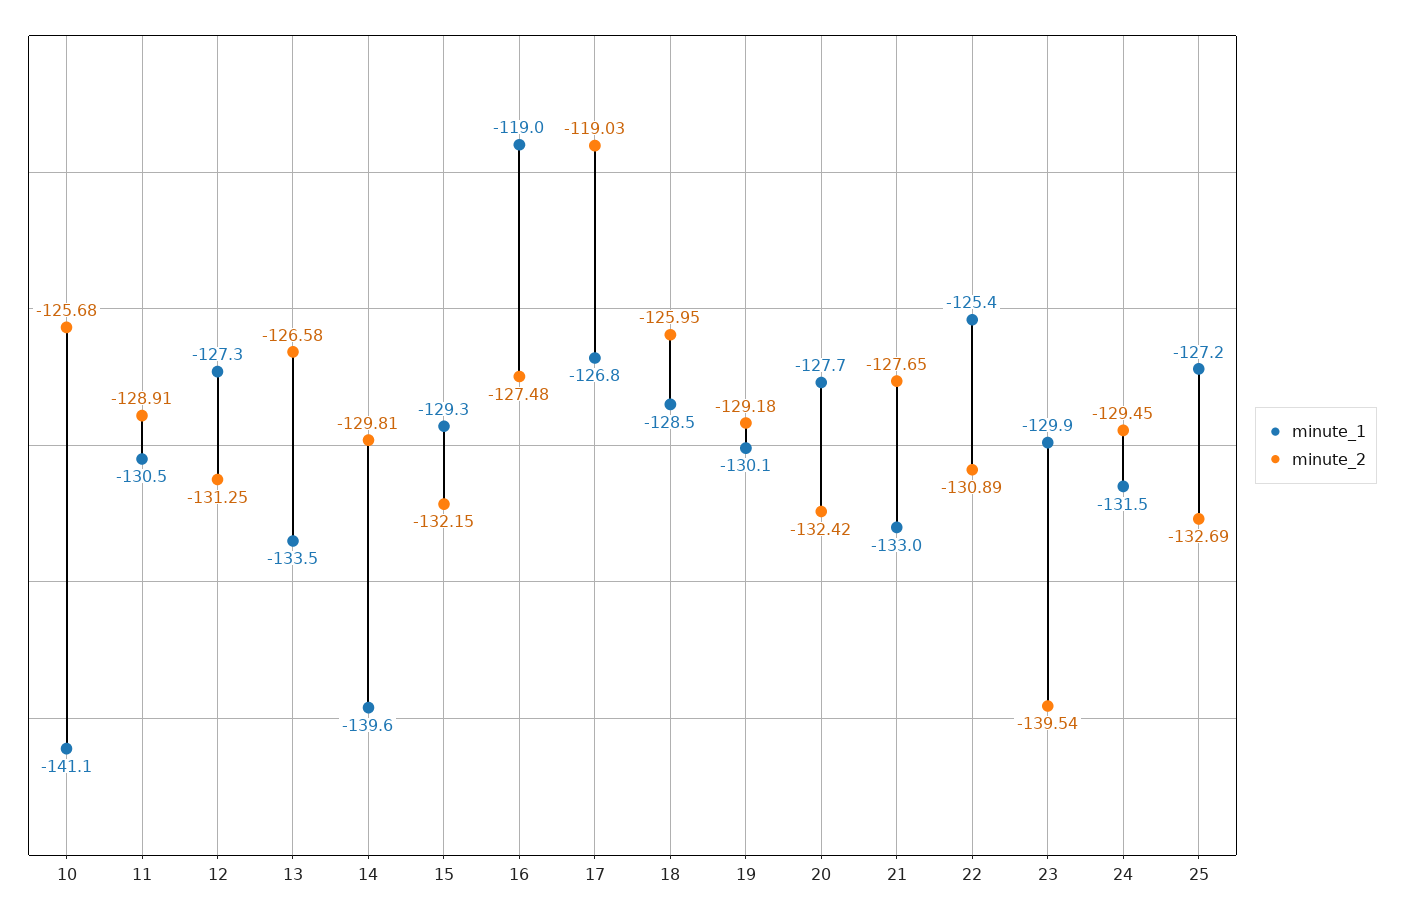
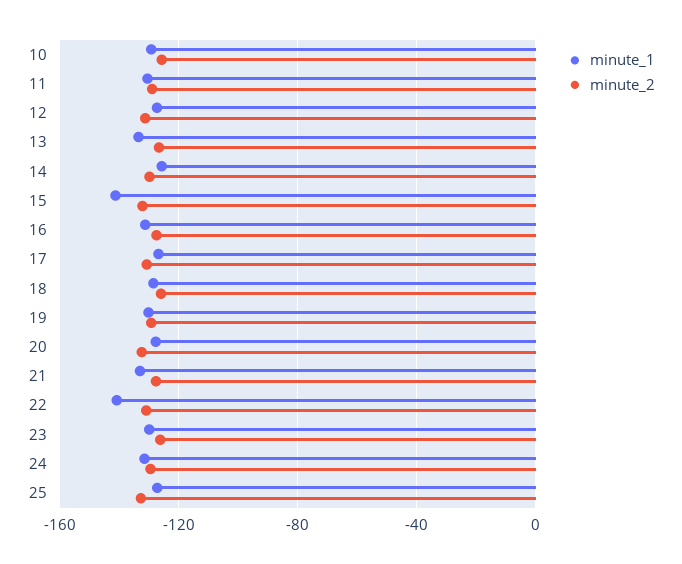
  {
    "minute_1": {
-     "10": -141.1,
+     "10": -130,
      "11": -130.5,
      "12": -127.3,
      "13": -133.5,
-     "14": -139.6,
+     "14": -125,
-     "15": -129.3,
+     "15": -140,
-     "16": -119,
+     "16": -130,
      "17": -126.8,
      "18": -128.5,
      "19": -130.1,
      "20": -127.7,
      "21": -133,
-     "22": -125.4,
+     "22": -140,
      "23": -129.9,
      "24": -131.5,
      "25": -127.2
    },
    "minute_2": {
      "10": -125.68,
      "11": -128.91,
      "12": -131.25,
      "13": -126.58,
      "14": -129.81,
      "15": -132.15,
      "16": -127.48,
-     "17": -119.03,
+     "17": -130,
      "18": -125.95,
      "19": -129.18,
      "20": -132.42,
      "21": -127.65,
      "22": -130.89,
-     "23": -139.54,
+     "23": -125,
      "24": -129.45,
      "25": -132.69
    }
  }

